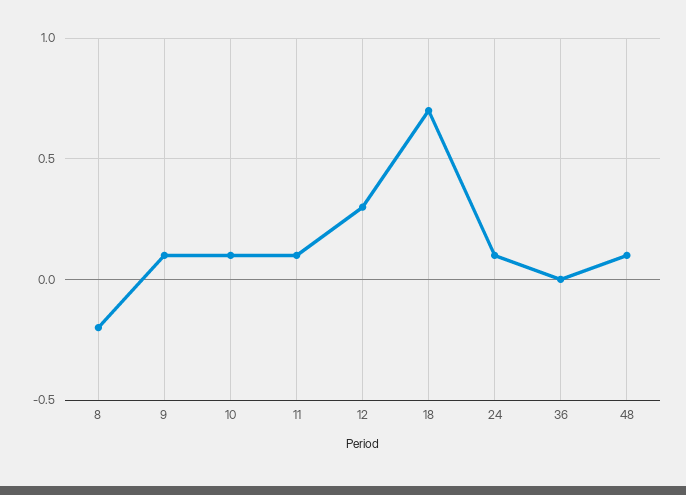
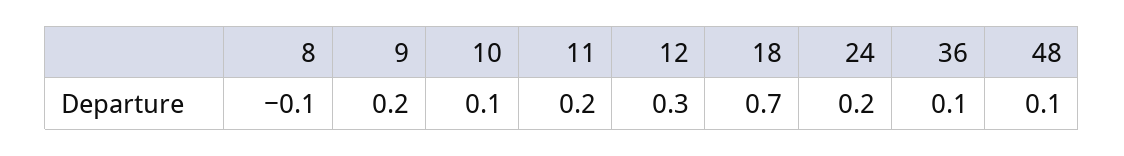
  {
-   "8": -0.2,
+   "8": -0.1,
-   "9": 0.1,
+   "9": 0.2,
    "10": 0.1,
-   "11": 0.1,
+   "11": 0.2,
    "12": 0.3,
    "18": 0.7,
-   "24": 0.1,
+   "24": 0.2,
-   "36": 0,
+   "36": 0.1,
    "48": 0.1
  }

